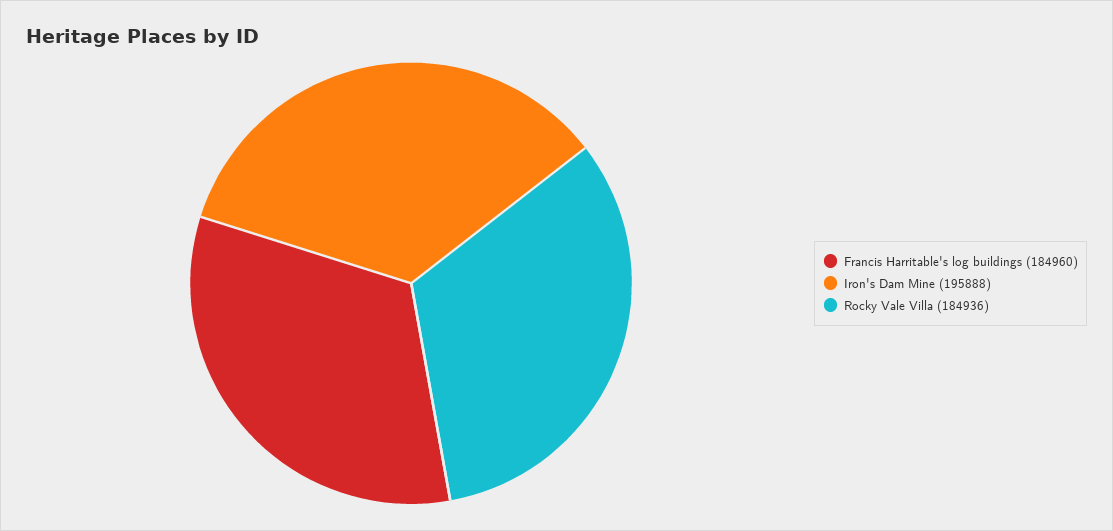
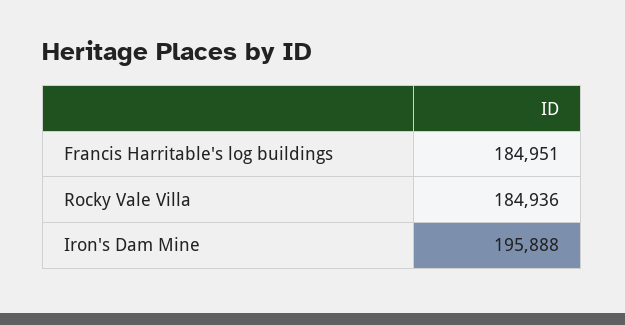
  {
-   "Francis Harritable's log buildings": 184960,
+   "Francis Harritable's log buildings": 184951,
    "Iron's Dam Mine": 195888,
    "Rocky Vale Villa": 184936
  }

